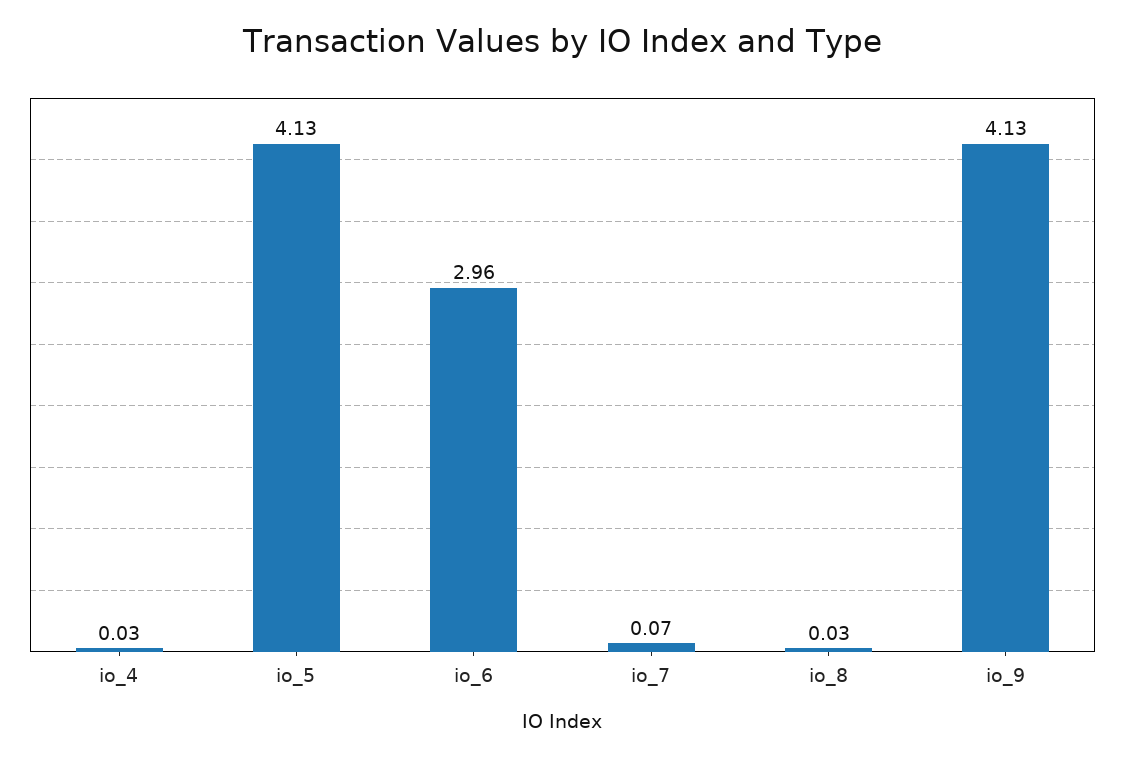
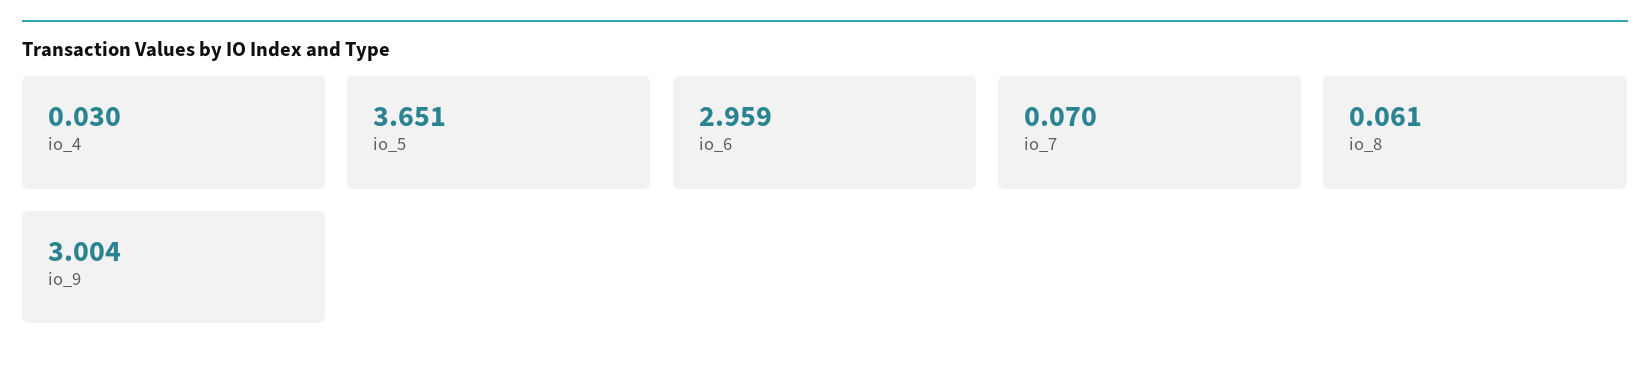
  {
    "io_4": 0.03,
-   "io_5": 4.13,
+   "io_5": 3.651,
    "io_6": 2.959,
    "io_7": 0.07,
-   "io_8": 0.03,
+   "io_8": 0.061,
-   "io_9": 4.13
+   "io_9": 3.004
  }

